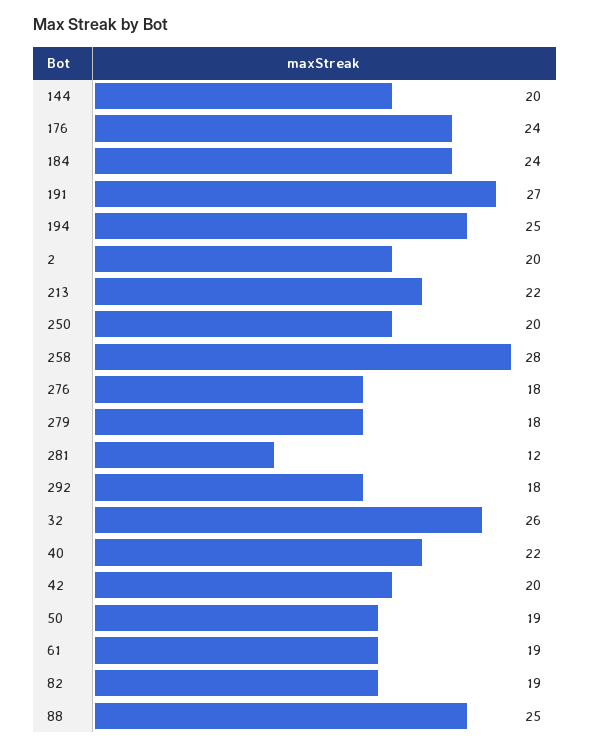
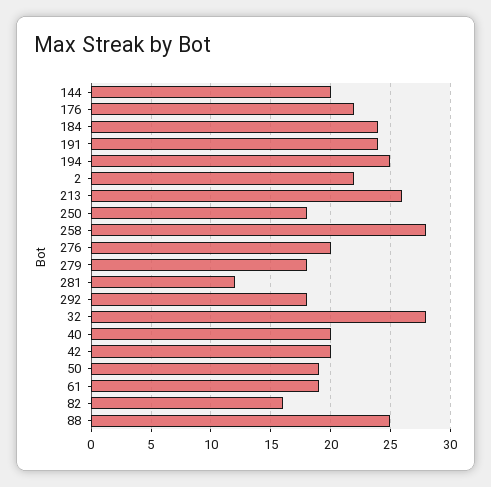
  {
    "144": 20,
-   "176": 24,
+   "176": 22,
    "184": 24,
-   "191": 27,
+   "191": 24,
    "194": 25,
-   "2": 20,
+   "2": 22,
-   "213": 22,
+   "213": 26,
-   "250": 20,
+   "250": 18,
    "258": 28,
-   "276": 18,
+   "276": 20,
    "279": 18,
    "281": 12,
    "292": 18,
-   "32": 26,
+   "32": 28,
-   "40": 22,
+   "40": 20,
    "42": 20,
    "50": 19,
    "61": 19,
-   "82": 19,
+   "82": 16,
    "88": 25
  }

